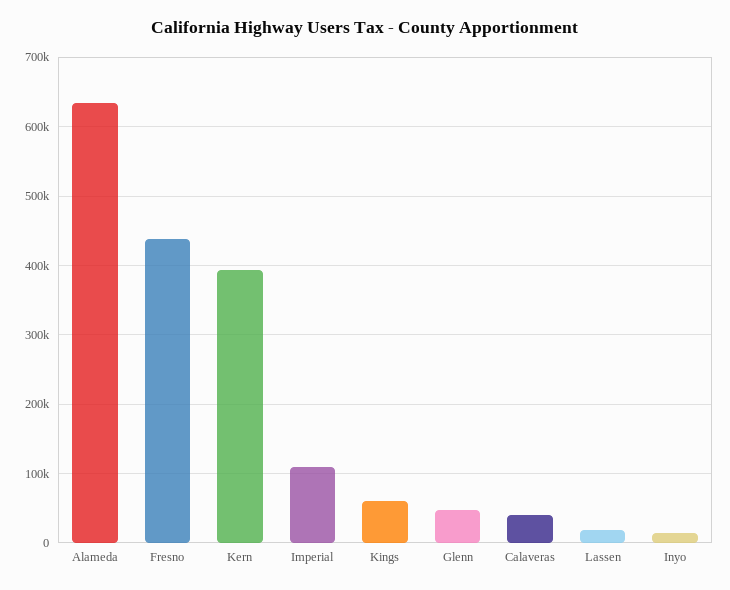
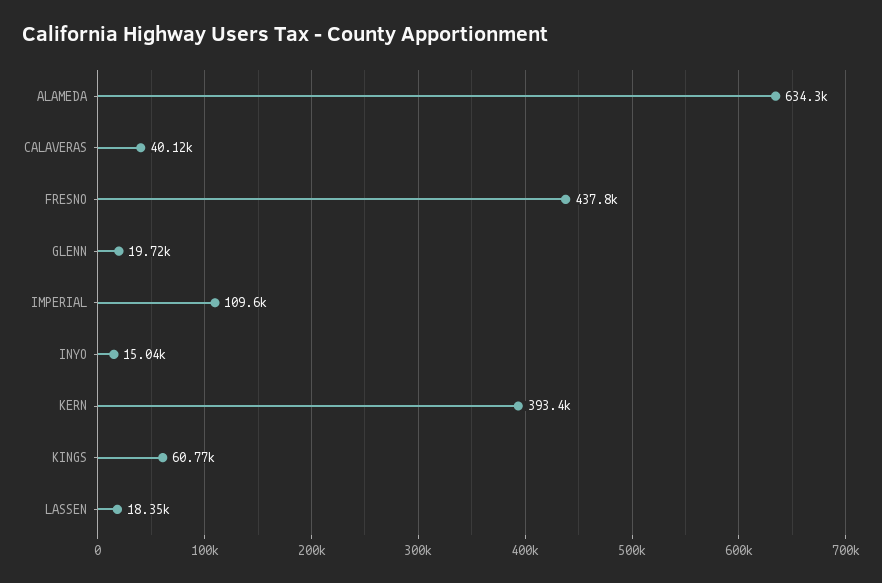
  {
    "Alameda": 634300,
    "Fresno": 437800,
    "Kern": 393400,
    "Imperial": 109600,
    "Kings": 60770,
-   "Glenn": 50000,
+   "Glenn": 19720,
    "Calaveras": 40120,
    "Lassen": 18350,
    "Inyo": 15040
  }

